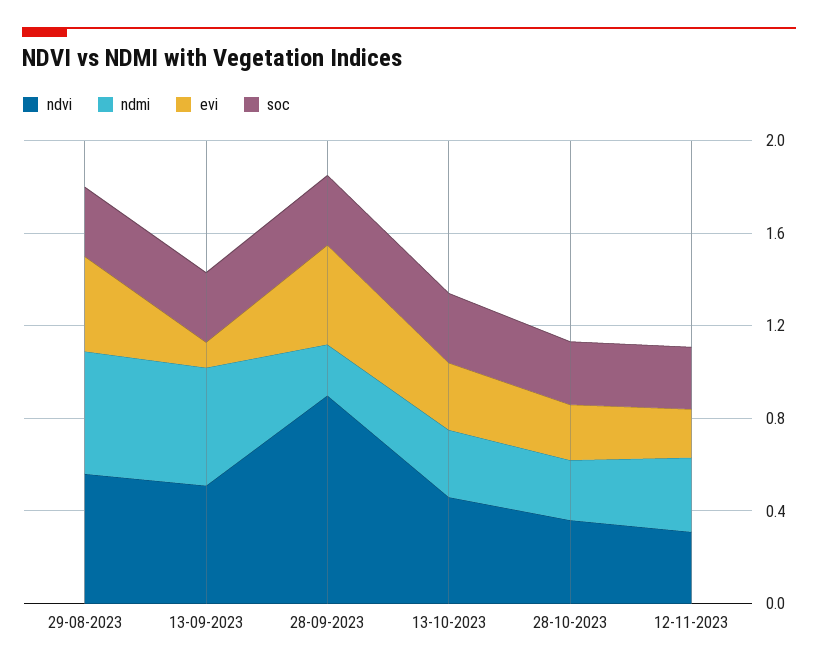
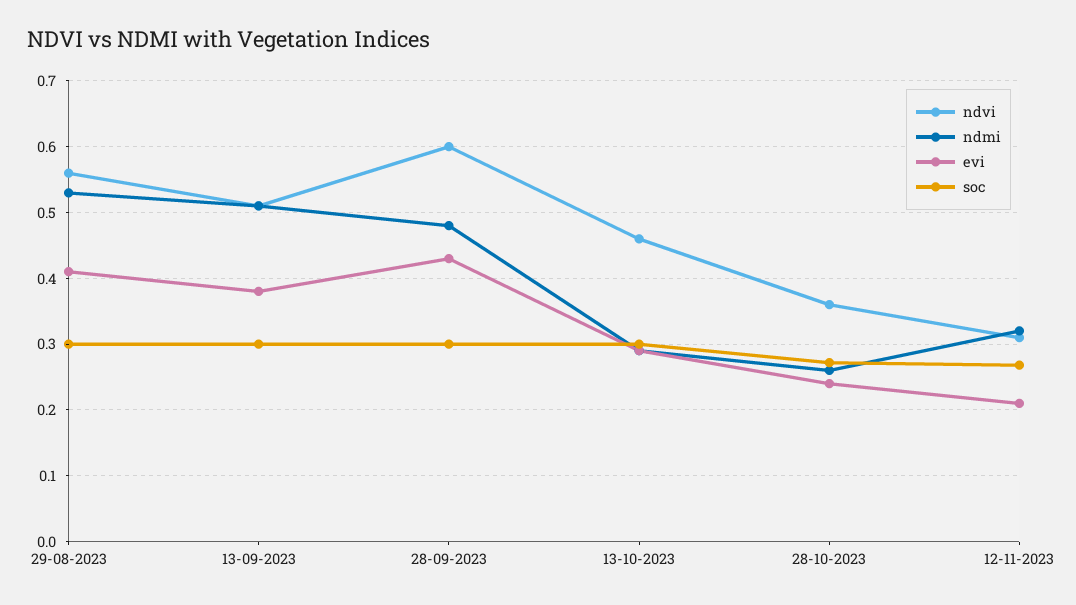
  {
    "ndvi": {
      "29-08-2023": 0.56,
      "13-09-2023": 0.51,
-     "28-09-2023": 0.9,
+     "28-09-2023": 0.6,
      "13-10-2023": 0.46,
      "28-10-2023": 0.36,
      "12-11-2023": 0.31
    },
    "ndmi": {
      "29-08-2023": 0.53,
      "13-09-2023": 0.51,
-     "28-09-2023": 0.2,
+     "28-09-2023": 0.48,
      "13-10-2023": 0.29,
      "28-10-2023": 0.26,
      "12-11-2023": 0.32
    },
    "evi": {
      "29-08-2023": 0.41,
-     "13-09-2023": 0.1,
+     "13-09-2023": 0.38,
      "28-09-2023": 0.43,
      "13-10-2023": 0.29,
      "28-10-2023": 0.24,
      "12-11-2023": 0.21
    },
    "soc": {
      "29-08-2023": 0.3,
      "13-09-2023": 0.3,
      "28-09-2023": 0.3,
      "13-10-2023": 0.3,
      "28-10-2023": 0.27,
      "12-11-2023": 0.27
    }
  }

